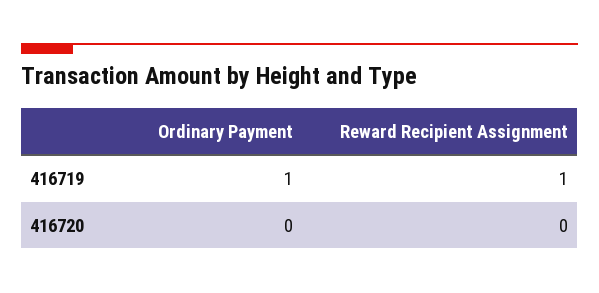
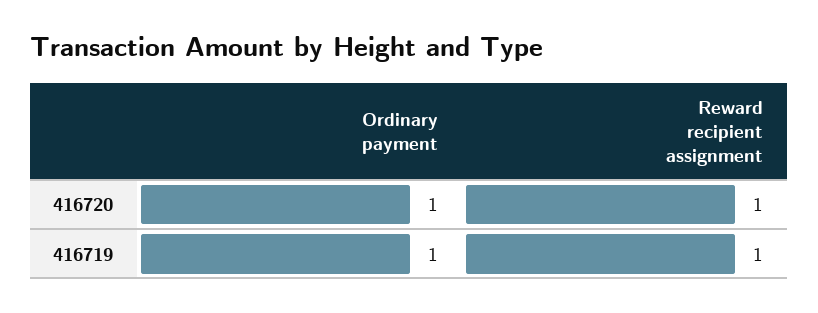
  {
    "Ordinary Payment": {
      "416719": 1,
-     "416720": 0
+     "416720": 1
    },
    "Reward Recipient Assignment": {
      "416719": 1,
-     "416720": 0
+     "416720": 1
    }
  }

